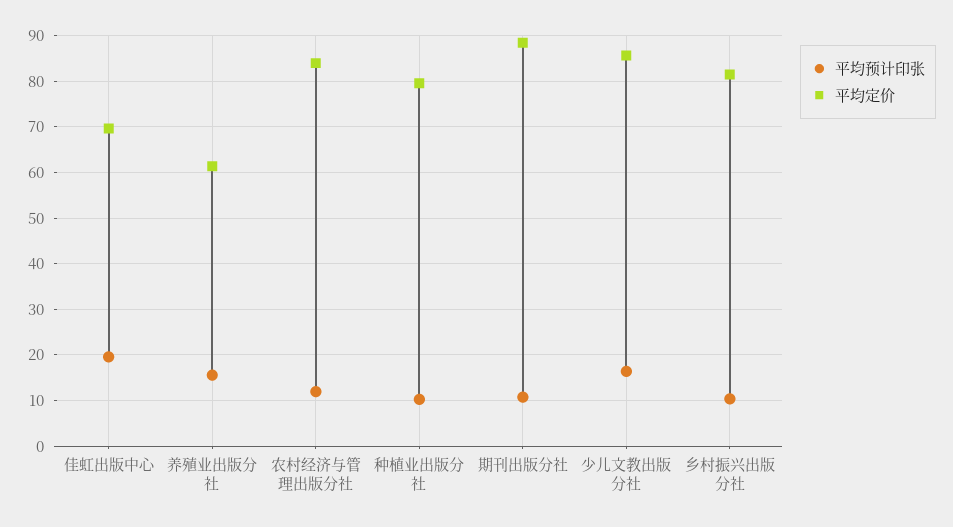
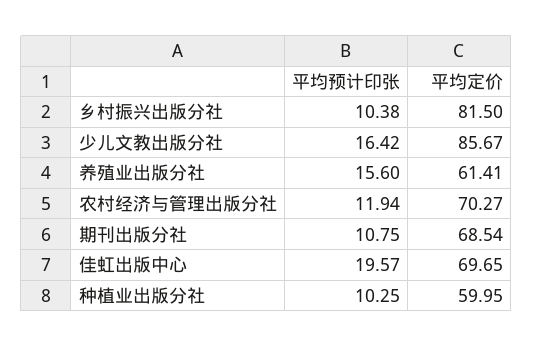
  {
    "平均预计印张": {
      "佳虹出版中心": 19.57,
      "养殖业出版分社": 15.6,
      "农村经济与管理出版分社": 11.94,
      "种植业出版分社": 10.25,
      "期刊出版分社": 10.75,
      "少儿文教出版分社": 16.42,
      "乡村振兴出版分社": 10.38
    },
    "平均定价": {
      "佳虹出版中心": 69.65,
      "养殖业出版分社": 61.41,
-     "农村经济与管理出版分社": 84,
+     "农村经济与管理出版分社": 70.27,
-     "种植业出版分社": 80,
+     "种植业出版分社": 59.95,
-     "期刊出版分社": 88,
+     "期刊出版分社": 68.54,
      "少儿文教出版分社": 85.67,
      "乡村振兴出版分社": 81.5
    }
  }

